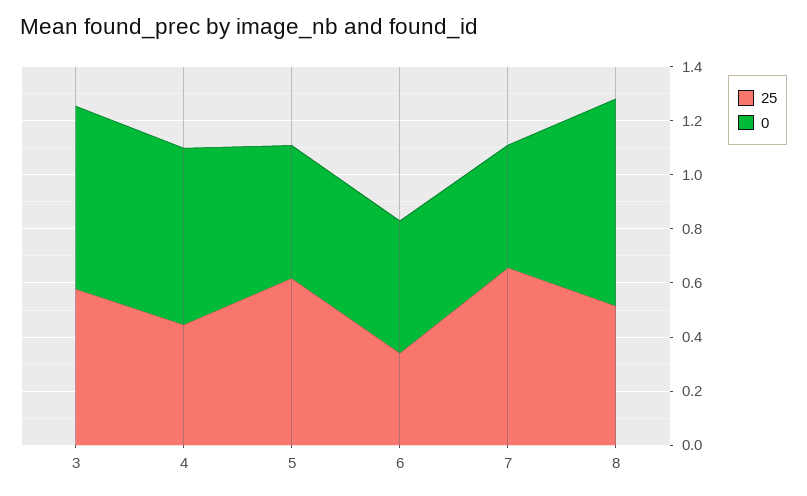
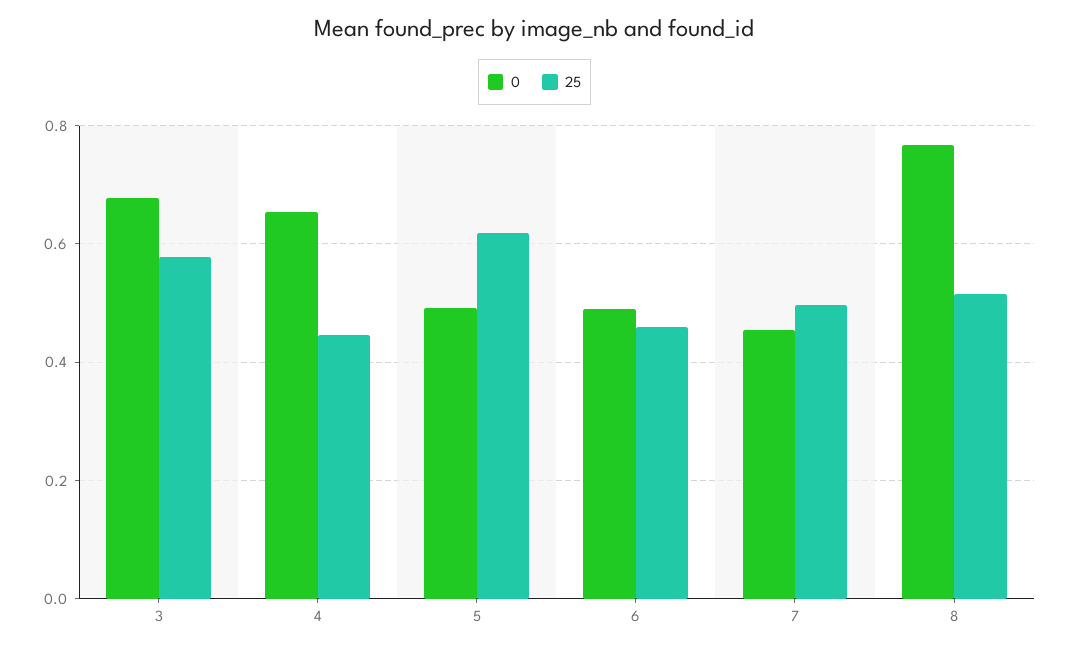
  {
    "25": {
      "3": 0.58,
      "4": 0.44,
      "5": 0.62,
-     "6": 0.35,
+     "6": 0.46,
-     "7": 0.65,
+     "7": 0.5,
      "8": 0.52
    },
    "0": {
      "3": 0.68,
      "4": 0.66,
      "5": 0.5,
      "6": 0.48,
      "7": 0.46,
      "8": 0.76
    }
  }

